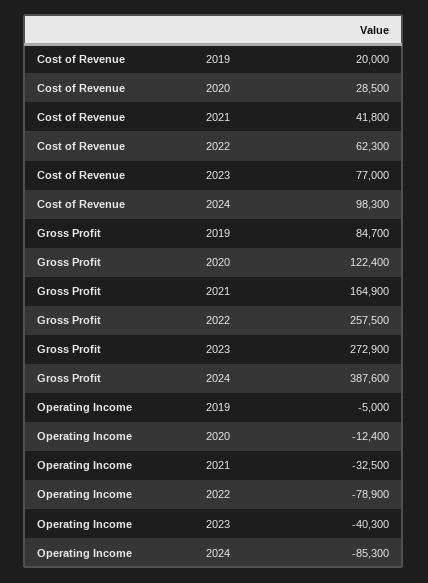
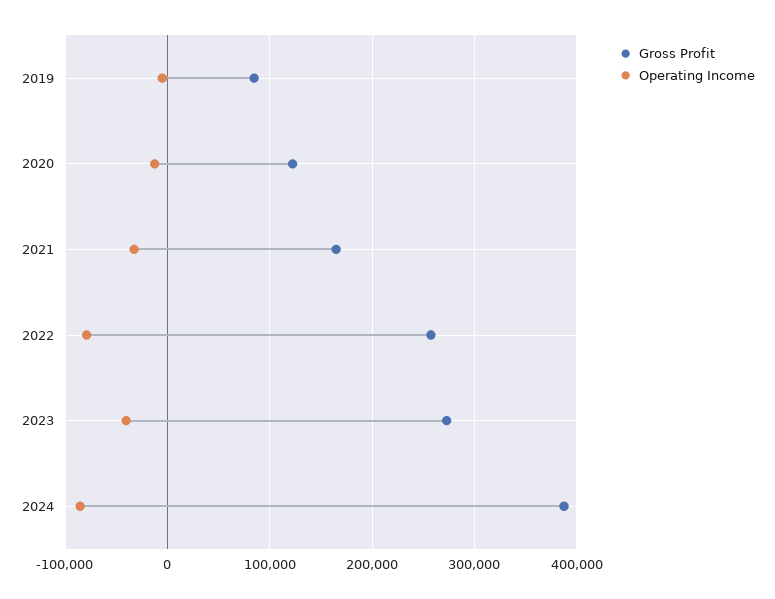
  {
-   "Cost of Revenue": {
-     "2019": 20000,
-     "2020": 28500,
-     "2021": 41800,
-     "2022": 62300,
-     "2023": 77000,
-     "2024": 98300
-   },
    "Gross Profit": {
      "2019": 84700,
      "2020": 122400,
      "2021": 164900,
      "2022": 257500,
      "2023": 272900,
      "2024": 387600
    },
    "Operating Income": {
      "2019": -5000,
      "2020": -12400,
      "2021": -32500,
      "2022": -78900,
      "2023": -40300,
      "2024": -85300
    }
  }

